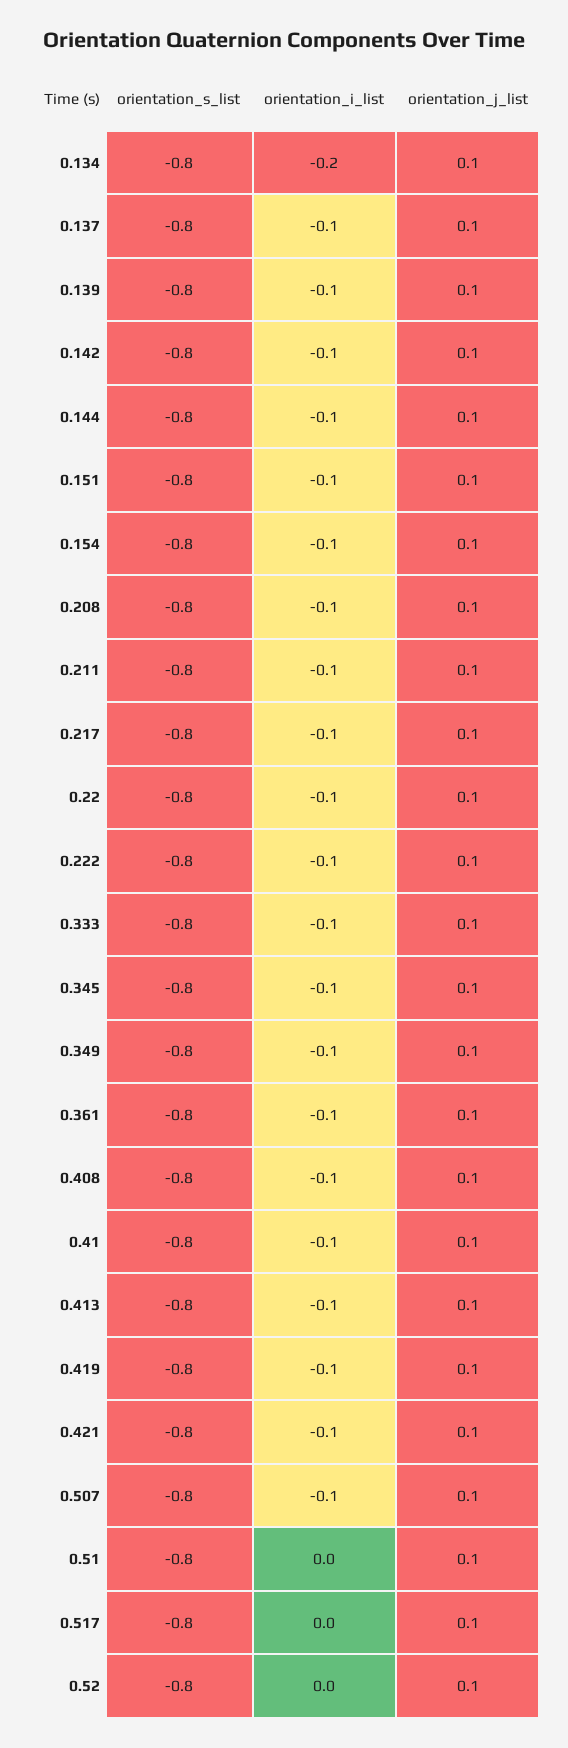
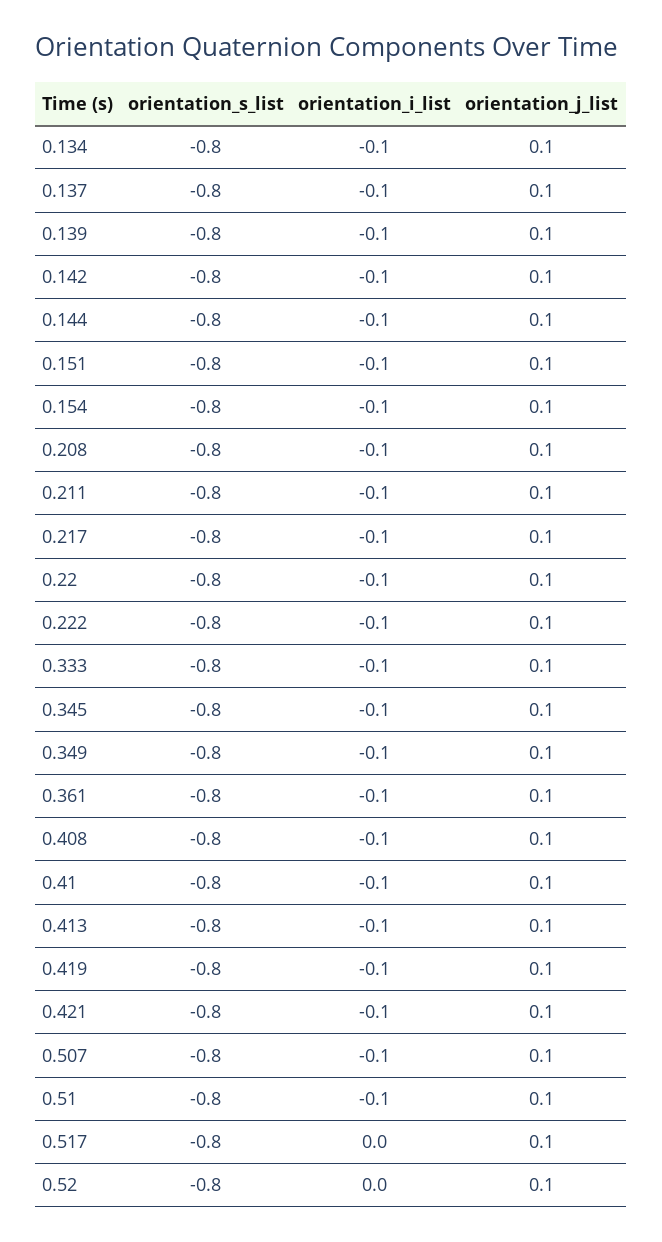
  {
    "orientation_s_list": {
      "0.134": -0.8,
      "0.137": -0.8,
      "0.139": -0.8,
      "0.142": -0.8,
      "0.144": -0.8,
      "0.151": -0.8,
      "0.154": -0.8,
      "0.208": -0.8,
      "0.211": -0.8,
      "0.217": -0.8,
      "0.22": -0.8,
      "0.222": -0.8,
      "0.333": -0.8,
      "0.345": -0.8,
      "0.349": -0.8,
      "0.361": -0.8,
      "0.408": -0.8,
      "0.41": -0.8,
      "0.413": -0.8,
      "0.419": -0.8,
      "0.421": -0.8,
      "0.507": -0.8,
      "0.51": -0.8,
      "0.517": -0.8,
      "0.52": -0.8
    },
    "orientation_i_list": {
-     "0.134": -0.2,
+     "0.134": -0.1,
      "0.137": -0.1,
      "0.139": -0.1,
      "0.142": -0.1,
      "0.144": -0.1,
      "0.151": -0.1,
      "0.154": -0.1,
      "0.208": -0.1,
      "0.211": -0.1,
      "0.217": -0.1,
      "0.22": -0.1,
      "0.222": -0.1,
      "0.333": -0.1,
      "0.345": -0.1,
      "0.349": -0.1,
      "0.361": -0.1,
      "0.408": -0.1,
      "0.41": -0.1,
      "0.413": -0.1,
      "0.419": -0.1,
      "0.421": -0.1,
      "0.507": -0.1,
-     "0.51": 0,
+     "0.51": -0.1,
      "0.517": 0,
      "0.52": 0
    },
    "orientation_j_list": {
      "0.134": 0.1,
      "0.137": 0.1,
      "0.139": 0.1,
      "0.142": 0.1,
      "0.144": 0.1,
      "0.151": 0.1,
      "0.154": 0.1,
      "0.208": 0.1,
      "0.211": 0.1,
      "0.217": 0.1,
      "0.22": 0.1,
      "0.222": 0.1,
      "0.333": 0.1,
      "0.345": 0.1,
      "0.349": 0.1,
      "0.361": 0.1,
      "0.408": 0.1,
      "0.41": 0.1,
      "0.413": 0.1,
      "0.419": 0.1,
      "0.421": 0.1,
      "0.507": 0.1,
      "0.51": 0.1,
      "0.517": 0.1,
      "0.52": 0.1
    }
  }

